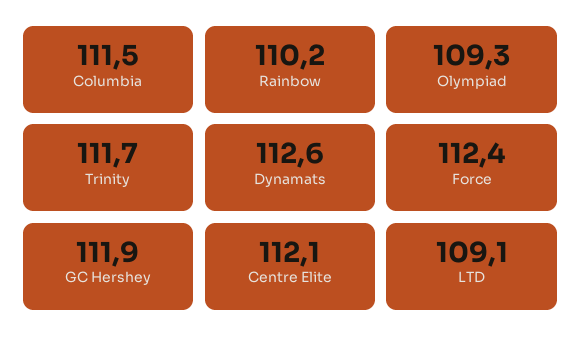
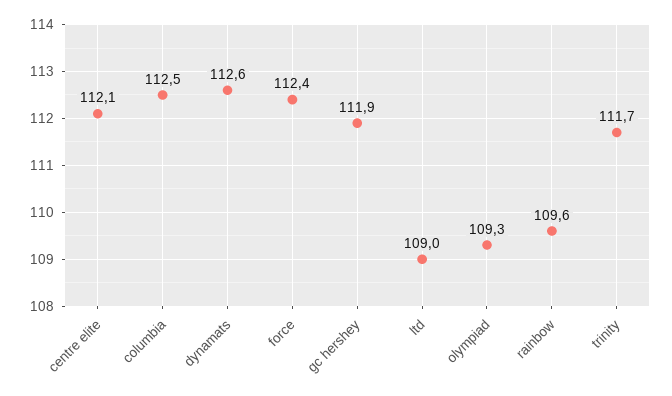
  {
-   "Columbia": 111.5,
+   "Columbia": 112.5,
-   "Rainbow": 110.2,
+   "Rainbow": 109.6,
    "Olympiad": 109.3,
    "Trinity": 111.7,
    "Dynamats": 112.6,
    "Force": 112.4,
    "GC Hershey": 111.9,
    "Centre Elite": 112.1,
-   "LTD": 109.1
+   "LTD": 109
  }

